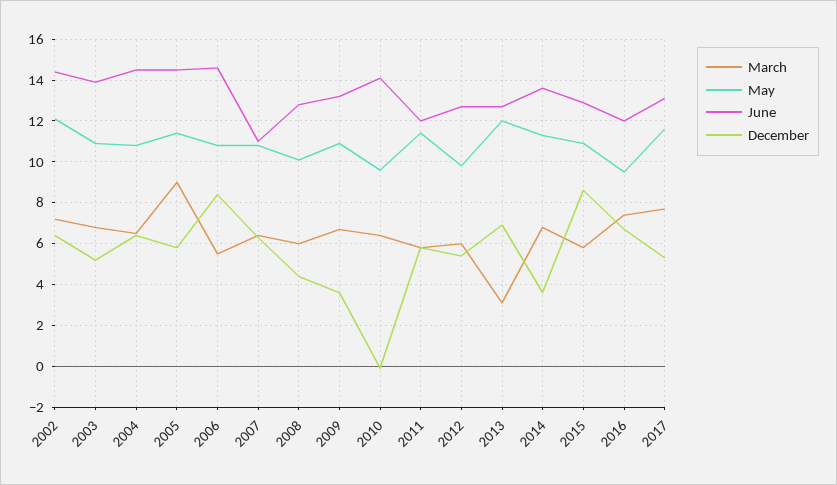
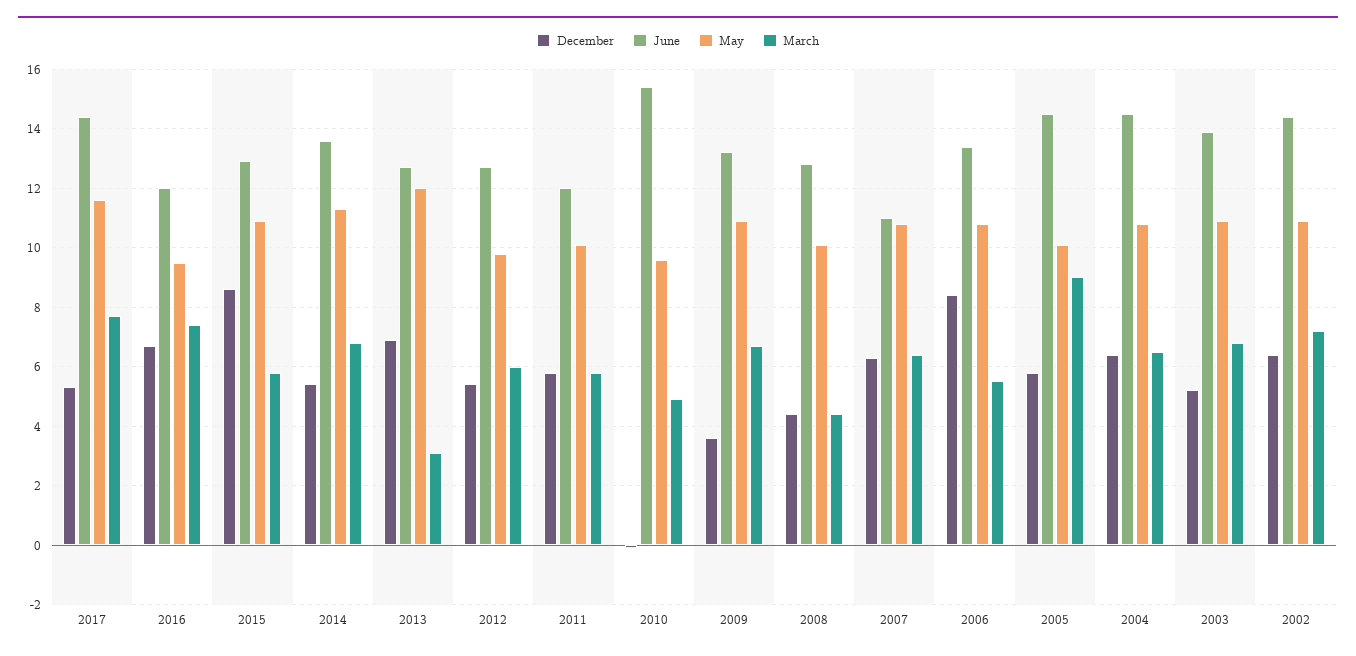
  {
    "March": {
      "2002": 7,
      "2003": 7,
      "2004": 6.5,
      "2005": 9,
      "2006": 5.5,
      "2007": 6.5,
-     "2008": 6,
+     "2008": 4.5,
      "2009": 6.5,
-     "2010": 6.5,
+     "2010": 5,
      "2011": 6,
      "2012": 6,
      "2013": 3,
      "2014": 7,
      "2015": 6,
      "2016": 7.5,
      "2017": 7.5
    },
    "May": {
-     "2002": 12,
+     "2002": 11,
      "2003": 11,
      "2004": 11,
-     "2005": 11.5,
+     "2005": 10,
      "2006": 11,
      "2007": 11,
      "2008": 10,
      "2009": 11,
      "2010": 9.5,
-     "2011": 11.5,
+     "2011": 10,
      "2012": 10,
      "2013": 12,
      "2014": 11.5,
      "2015": 11,
      "2016": 9.5,
      "2017": 11.5
    },
    "June": {
      "2002": 14.5,
      "2003": 14,
      "2004": 14.5,
      "2005": 14.5,
-     "2006": 14.5,
+     "2006": 13.5,
      "2007": 11,
      "2008": 13,
      "2009": 13,
-     "2010": 14,
+     "2010": 15.5,
      "2011": 12,
      "2012": 12.5,
      "2013": 12.5,
      "2014": 13.5,
      "2015": 13,
      "2016": 12,
-     "2017": 13
+     "2017": 14.5
    },
    "December": {
      "2002": 6.5,
      "2003": 5,
      "2004": 6.5,
      "2005": 6,
      "2006": 8.5,
      "2007": 6.5,
      "2008": 4.5,
      "2009": 3.5,
      "2010": 0,
      "2011": 6,
      "2012": 5.5,
      "2013": 7,
-     "2014": 3.5,
+     "2014": 5.5,
      "2015": 8.5,
      "2016": 6.5,
      "2017": 5.5
    }
  }

